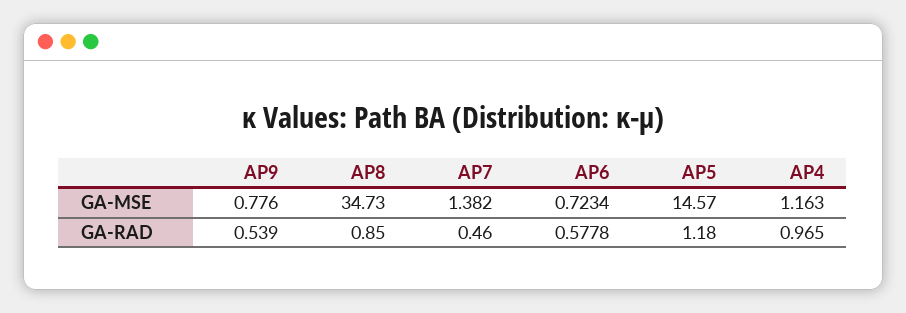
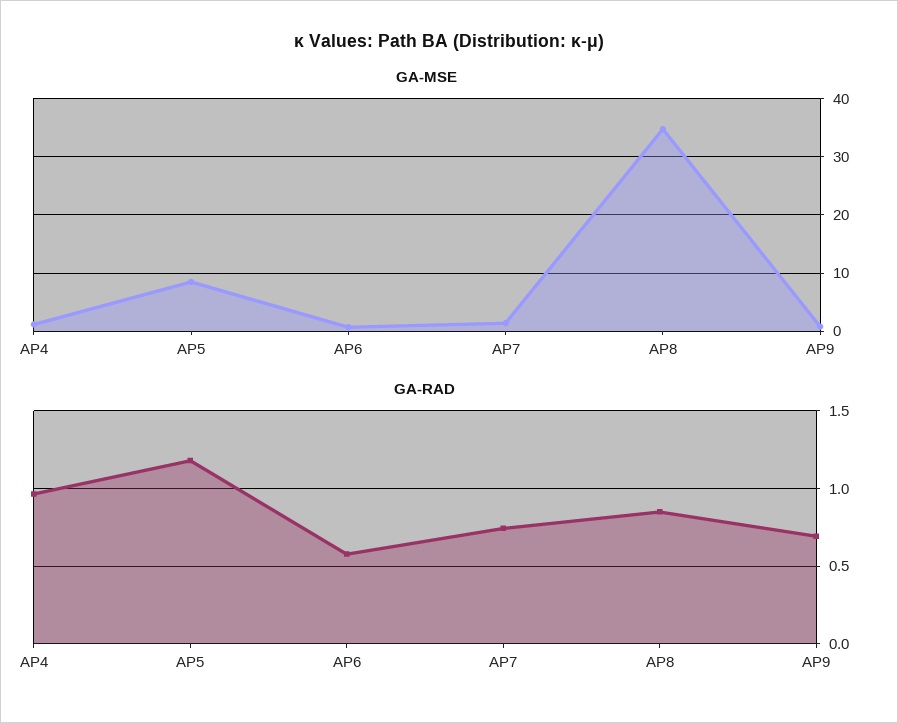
  {
    "GA-MSE": {
      "AP9": 0.776,
      "AP8": 34.73,
      "AP7": 1.382,
      "AP6": 0.7234,
-     "AP5": 14.57,
+     "AP5": 8,
      "AP4": 1.163
    },
    "GA-RAD": {
-     "AP9": 0.539,
+     "AP9": 0.7,
      "AP8": 0.85,
-     "AP7": 0.46,
+     "AP7": 0.75,
      "AP6": 0.5778,
      "AP5": 1.18,
      "AP4": 0.965
    }
  }

